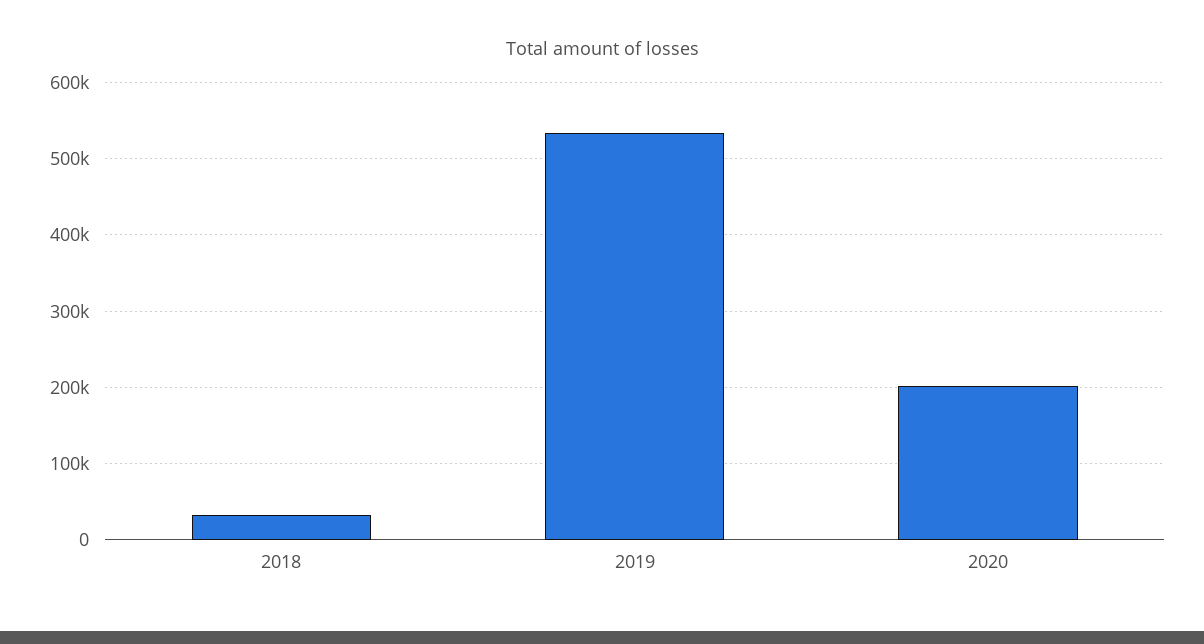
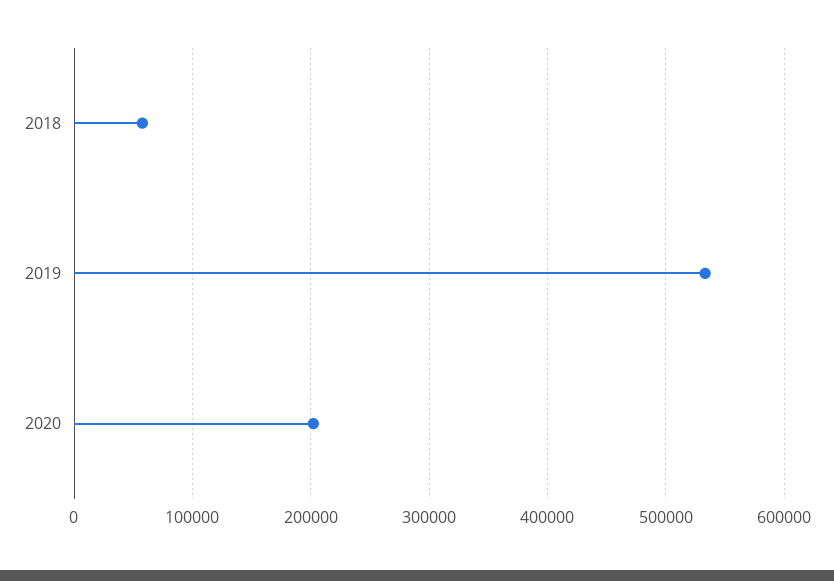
  {
-   "2018": 30000,
+   "2018": 60000,
    "2019": 530000,
    "2020": 200000
  }

